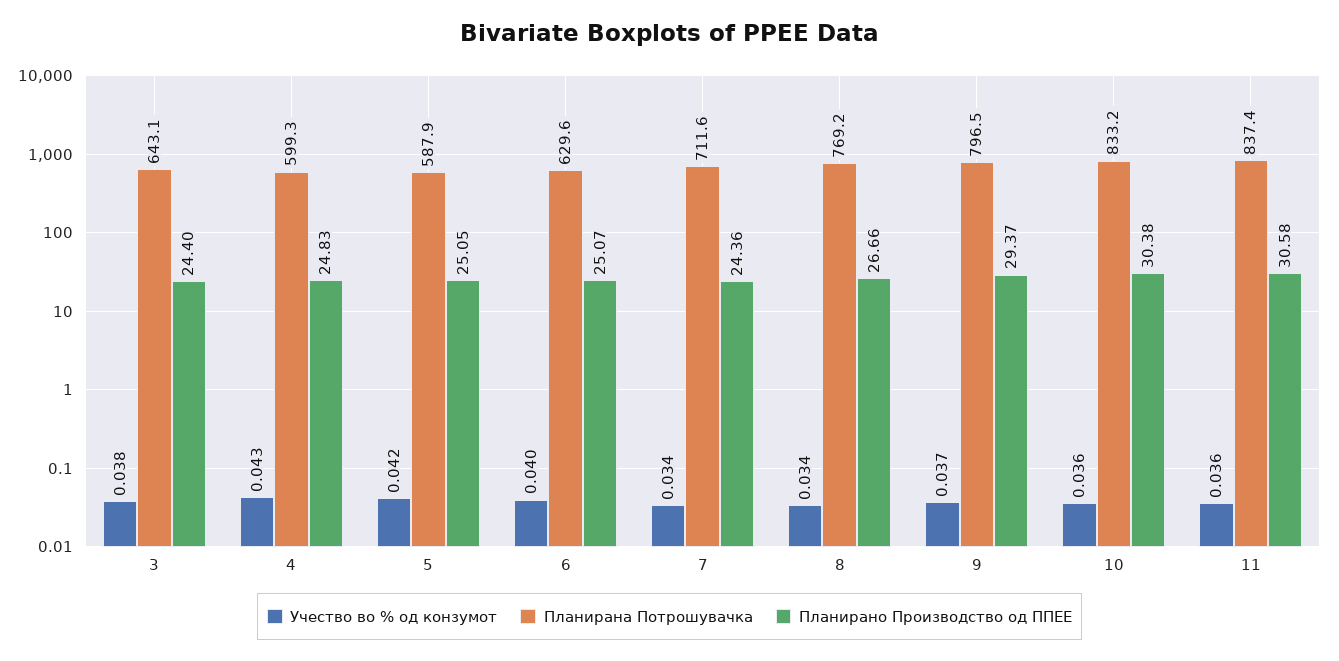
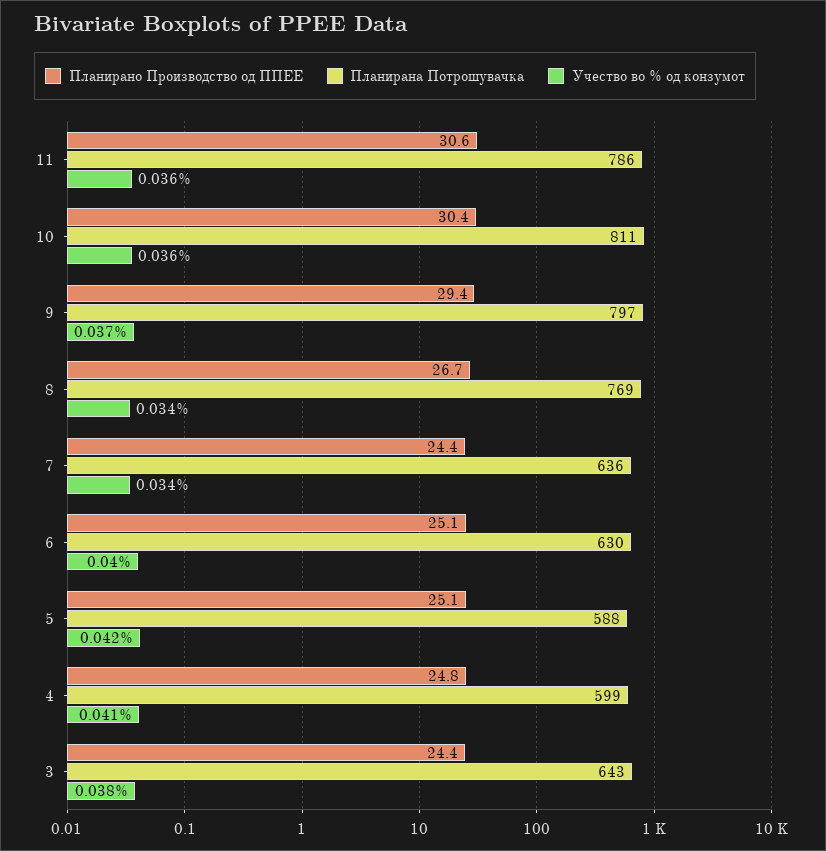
  {
    "Учество во % од конзумот": {
      "3": 0.038,
-     "4": 0.043,
+     "4": 0.041,
      "5": 0.042,
      "6": 0.04,
      "7": 0.034,
      "8": 0.034,
      "9": 0.037,
      "10": 0.036,
      "11": 0.036
    },
    "Планирана Потрошувачка": {
      "3": 643.1,
      "4": 599.3,
      "5": 587.9,
      "6": 629.6,
-     "7": 711.6,
+     "7": 636,
      "8": 769.2,
      "9": 796.5,
-     "10": 833.2,
+     "10": 811,
-     "11": 837.4
+     "11": 786
    },
    "Планирано Производство од ППЕЕ": {
      "3": 24.4,
      "4": 24.83,
      "5": 25.05,
      "6": 25.07,
      "7": 24.36,
      "8": 26.66,
      "9": 29.37,
      "10": 30.38,
      "11": 30.58
    }
  }

